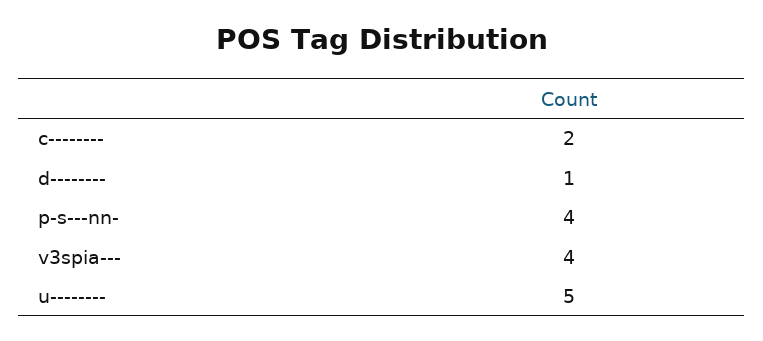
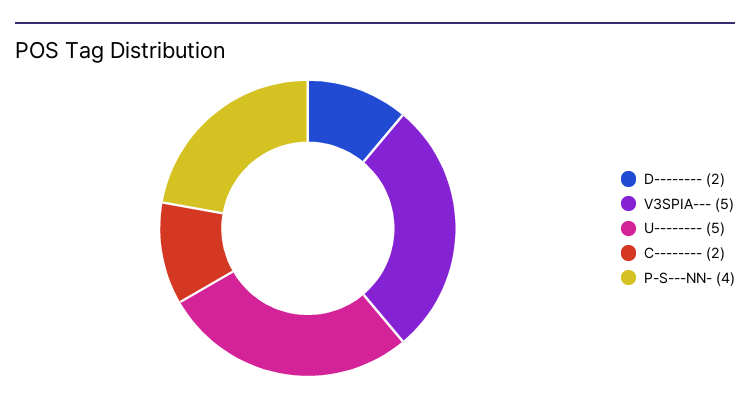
  {
    "c--------": 2,
-   "d--------": 1,
+   "d--------": 2,
    "p-s---nn-": 4,
-   "v3spia---": 4,
+   "v3spia---": 5,
    "u--------": 5
  }

